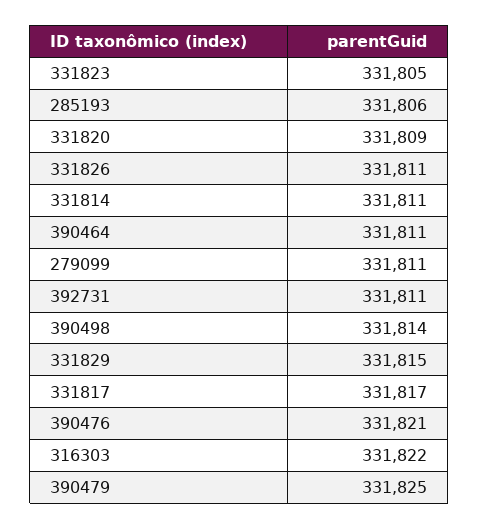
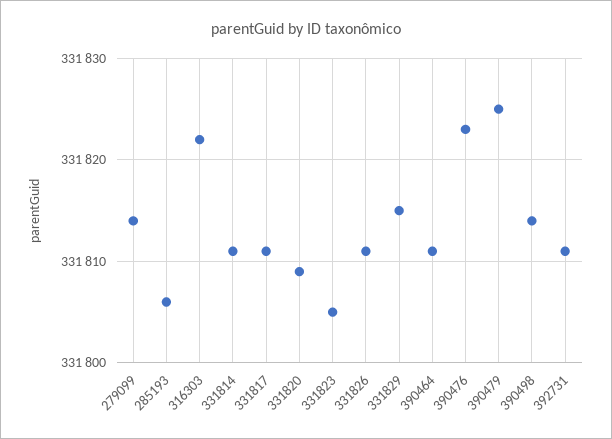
  {
    "331823": 331805,
    "285193": 331806,
    "331820": 331809,
    "331826": 331811,
    "331814": 331811,
    "390464": 331811,
-   "279099": 331811,
+   "279099": 331814,
    "392731": 331811,
    "390498": 331814,
    "331829": 331815,
-   "331817": 331817,
+   "331817": 331811,
-   "390476": 331821,
+   "390476": 331823,
    "316303": 331822,
    "390479": 331825
  }

